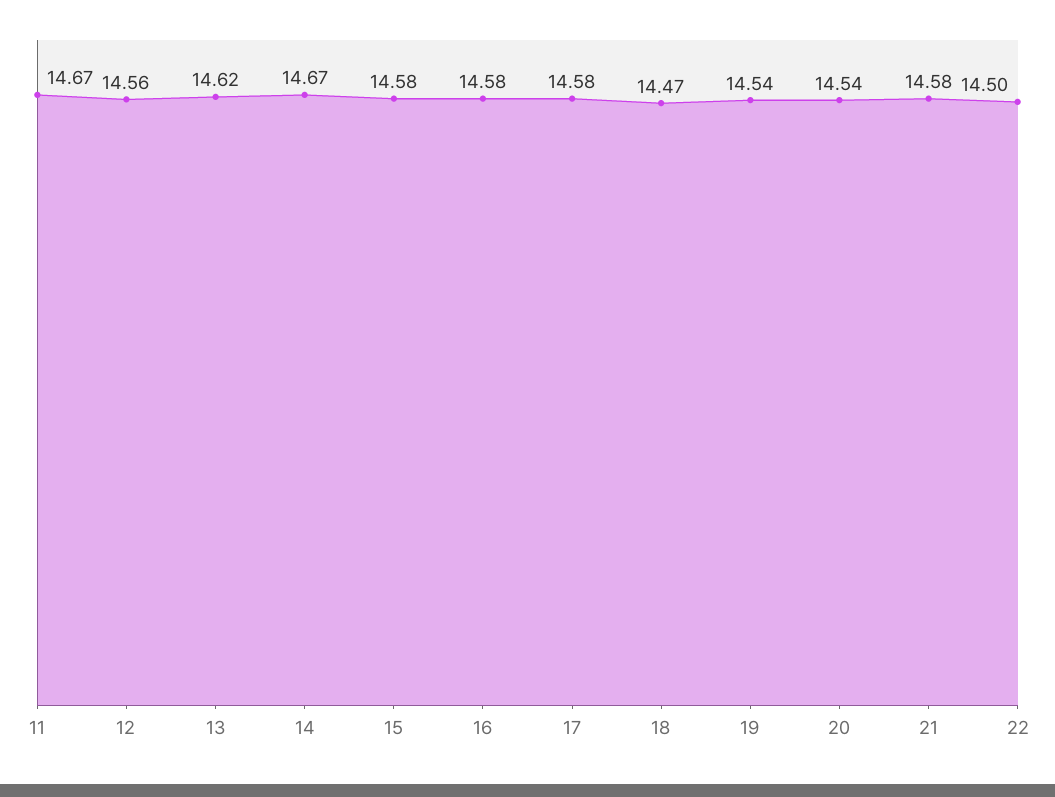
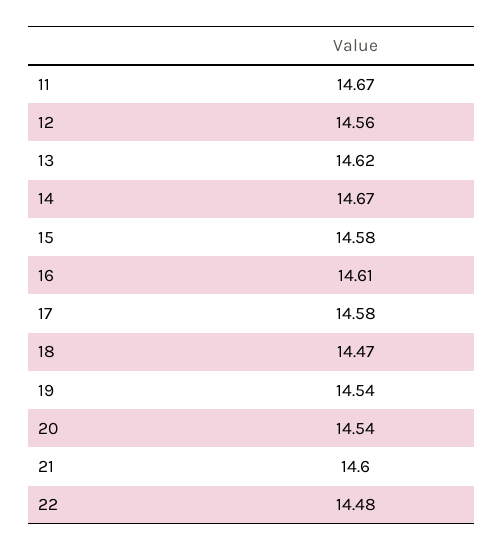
  {
    "11": 14.67,
    "12": 14.56,
    "13": 14.62,
    "14": 14.67,
    "15": 14.58,
-   "16": 14.58,
+   "16": 14.61,
    "17": 14.58,
    "18": 14.47,
    "19": 14.54,
    "20": 14.54,
-   "21": 14.58,
+   "21": 14.6,
-   "22": 14.5
+   "22": 14.48
  }

